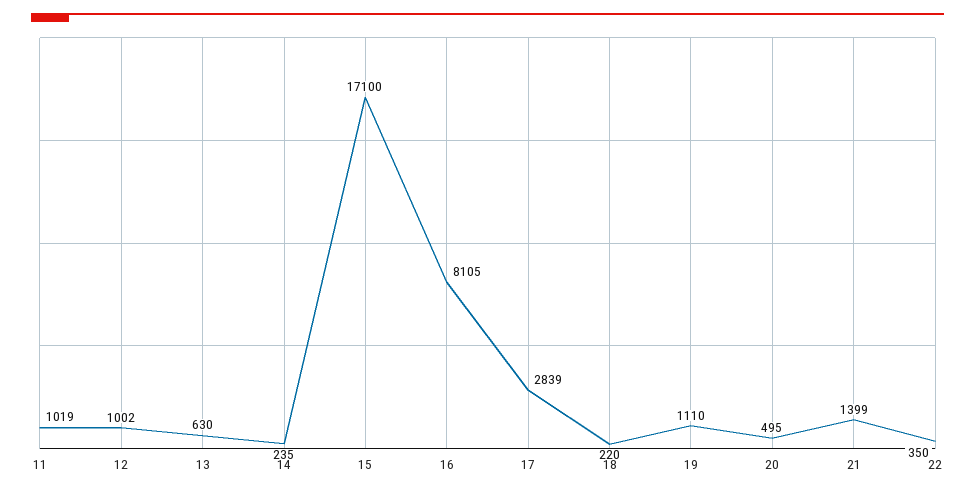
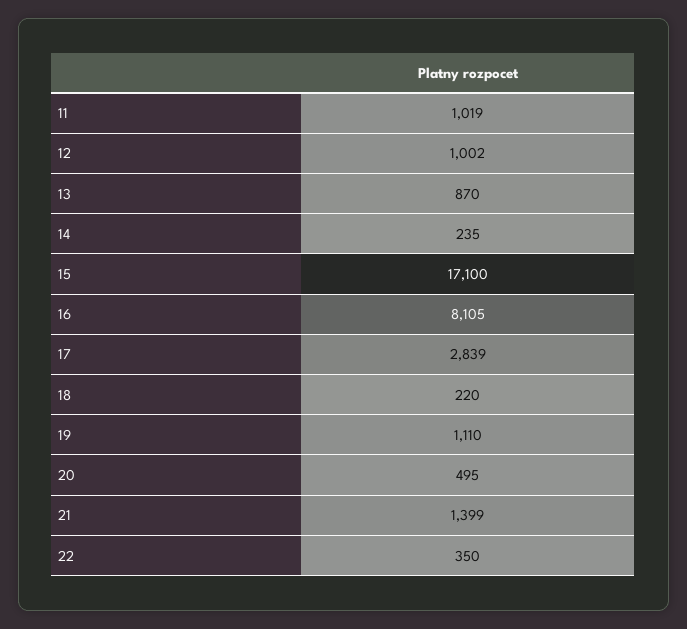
  {
    "11": 1019,
    "12": 1002,
-   "13": 630,
+   "13": 870,
    "14": 235,
    "15": 17100,
    "16": 8105,
    "17": 2839,
    "18": 220,
    "19": 1110,
    "20": 495,
    "21": 1399,
    "22": 350
  }

